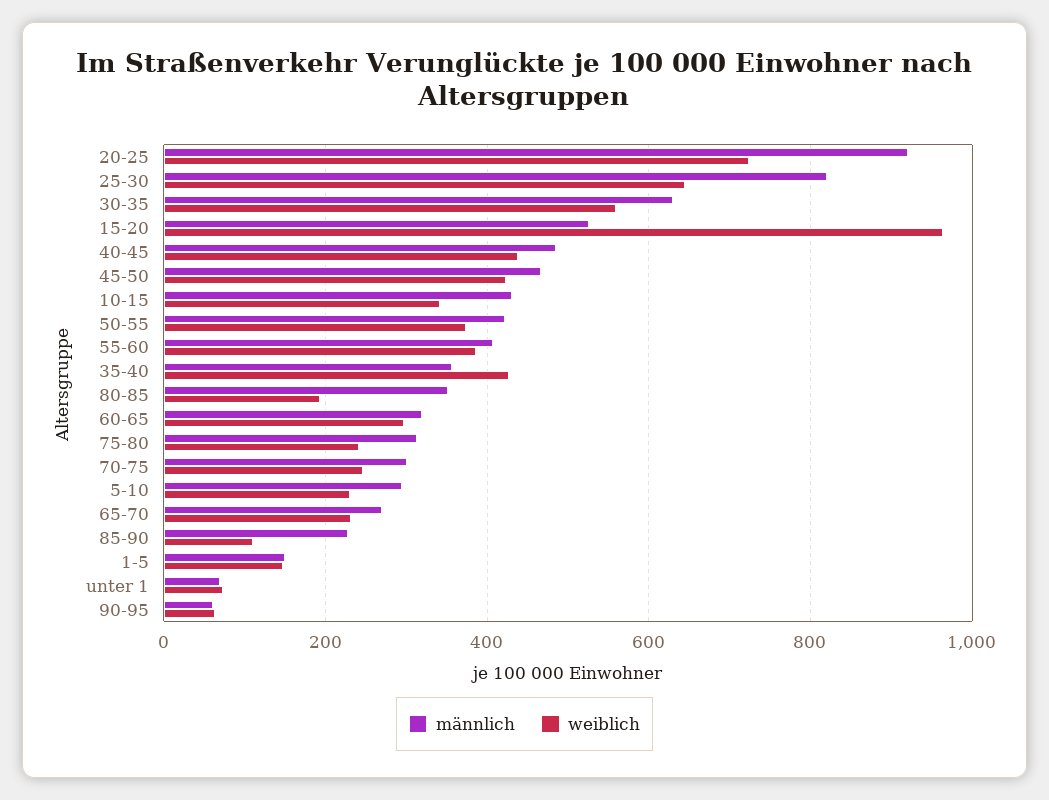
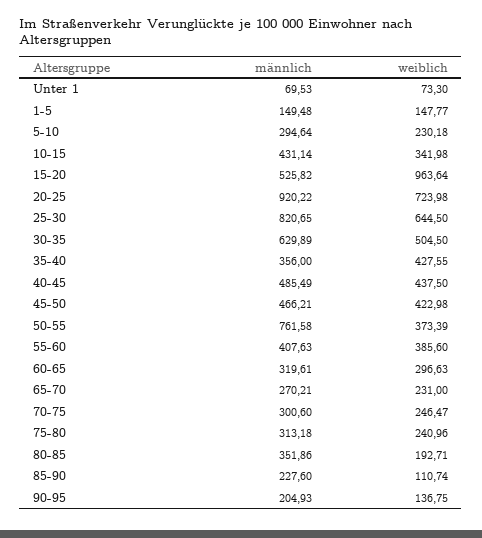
  {
    "männlich": {
      "20-25": 920.22,
      "25-30": 820.65,
      "30-35": 629.89,
      "15-20": 525.82,
      "40-45": 485.49,
      "45-50": 466.21,
      "10-15": 431.14,
-     "50-55": 420,
+     "50-55": 761.58,
      "55-60": 407.63,
      "35-40": 356,
      "80-85": 351.86,
      "60-65": 319.61,
      "75-80": 313.18,
      "70-75": 300.6,
      "5-10": 294.64,
      "65-70": 270.21,
      "85-90": 227.6,
      "1-5": 149.48,
      "unter 1": 69.53,
-     "90-95": 60
+     "90-95": 204.93
    },
    "weiblich": {
      "20-25": 723.98,
      "25-30": 644.5,
-     "30-35": 560,
+     "30-35": 504.5,
      "15-20": 963.64,
      "40-45": 437.5,
      "45-50": 422.98,
      "10-15": 341.98,
      "50-55": 373.39,
      "55-60": 385.6,
      "35-40": 427.55,
      "80-85": 192.71,
      "60-65": 296.63,
      "75-80": 240.96,
      "70-75": 246.47,
      "5-10": 230.18,
      "65-70": 231,
      "85-90": 110.74,
      "1-5": 147.77,
      "unter 1": 73.3,
-     "90-95": 60
+     "90-95": 136.75
    }
  }

